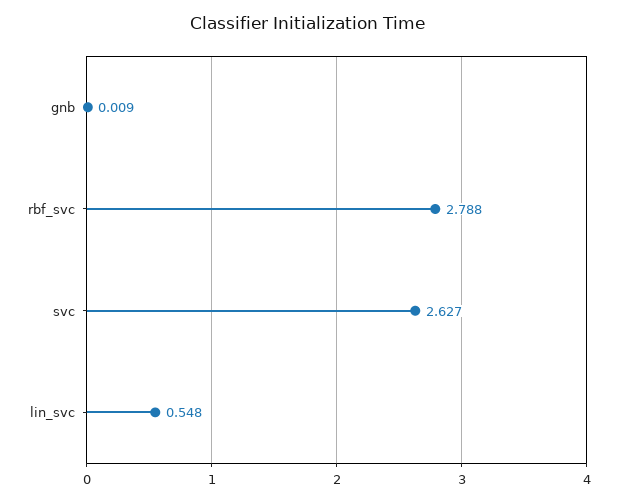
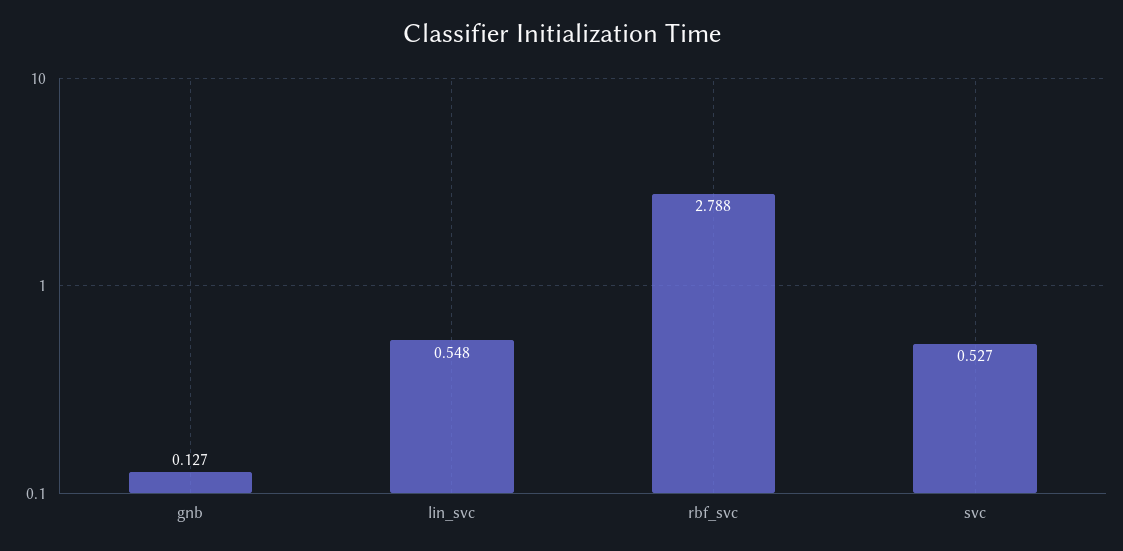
  {
-   "gnb": 0.009,
+   "gnb": 0.127,
    "rbf_svc": 2.788,
-   "svc": 2.627,
+   "svc": 0.527,
    "lin_svc": 0.548
  }

